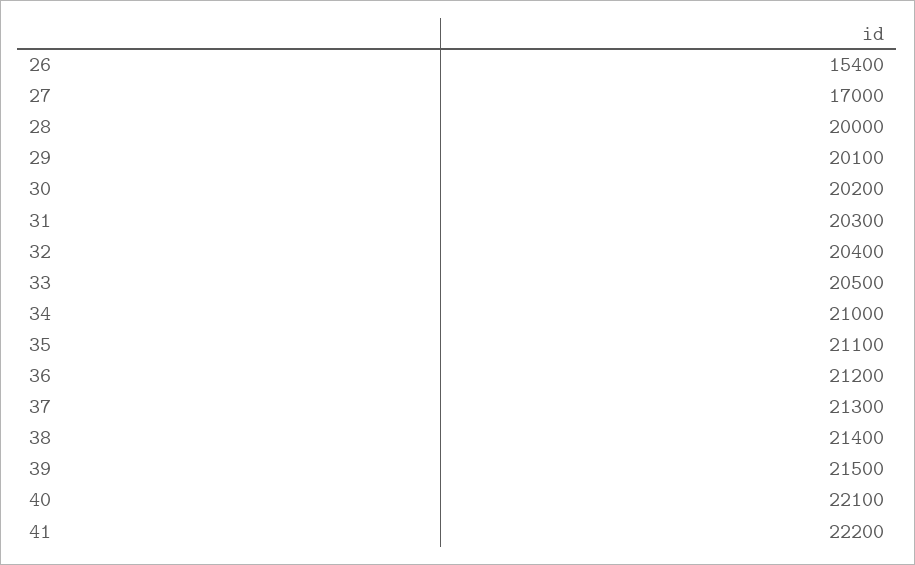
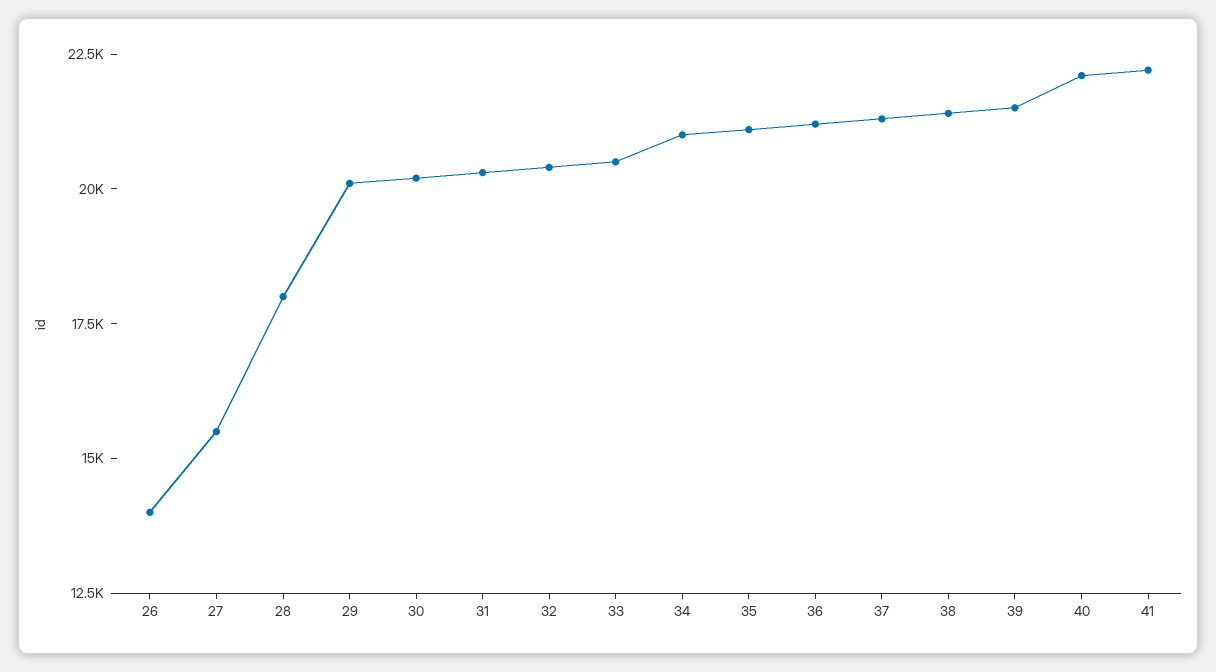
  {
-   "26": 15400,
+   "26": 14000,
-   "27": 17000,
+   "27": 15500,
-   "28": 20000,
+   "28": 18000,
    "29": 20100,
    "30": 20200,
    "31": 20300,
    "32": 20400,
    "33": 20500,
    "34": 21000,
    "35": 21100,
    "36": 21200,
    "37": 21300,
    "38": 21400,
    "39": 21500,
    "40": 22100,
    "41": 22200
  }

